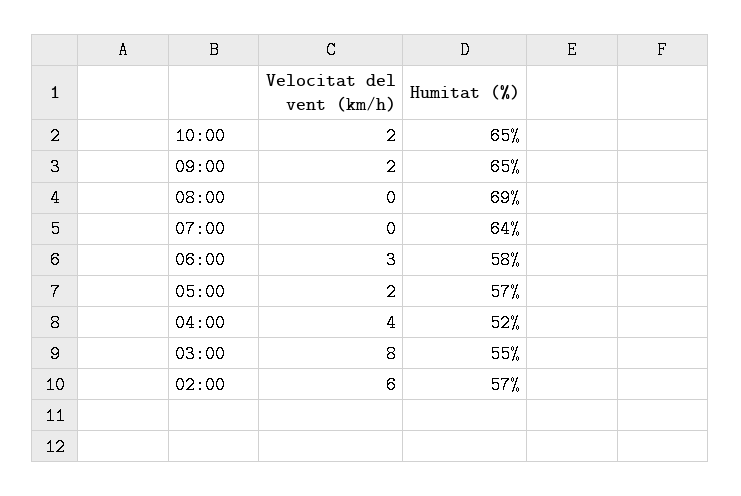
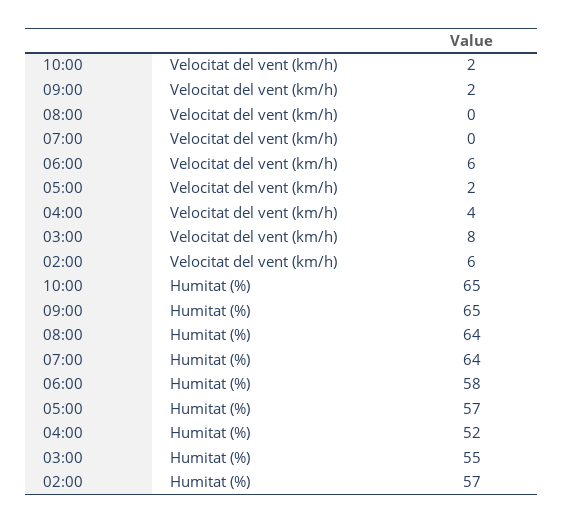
  {
    "Velocitat del vent (km/h)": {
      "10:00": 2,
      "09:00": 2,
      "08:00": 0,
      "07:00": 0,
-     "06:00": 3,
+     "06:00": 6,
      "05:00": 2,
      "04:00": 4,
      "03:00": 8,
      "02:00": 6
    },
    "Humitat (%)": {
      "10:00": 65,
      "09:00": 65,
-     "08:00": 69,
+     "08:00": 64,
      "07:00": 64,
      "06:00": 58,
      "05:00": 57,
      "04:00": 52,
      "03:00": 55,
      "02:00": 57
    }
  }

